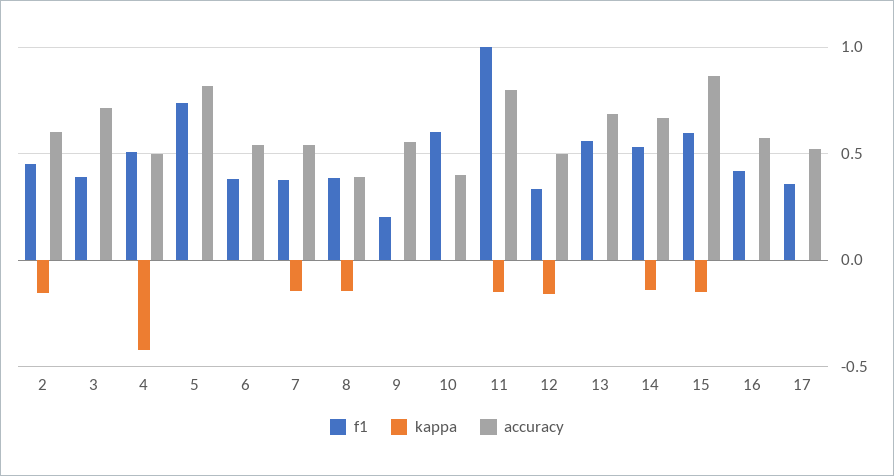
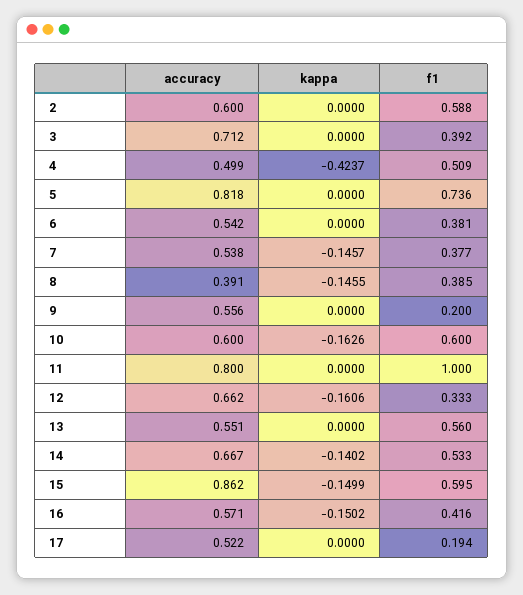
  {
    "f1": {
-     "2": 0.45,
+     "2": 0.588,
      "3": 0.392,
      "4": 0.509,
      "5": 0.736,
      "6": 0.381,
      "7": 0.377,
      "8": 0.385,
      "9": 0.2,
      "10": 0.6,
      "11": 1,
      "12": 0.333,
      "13": 0.56,
      "14": 0.533,
      "15": 0.595,
      "16": 0.416,
-     "17": 0.35
+     "17": 0.194
    },
    "kappa": {
-     "2": -0.15,
+     "2": 0,
      "3": 0,
      "4": -0.4237,
      "5": 0,
      "6": 0,
      "7": -0.1457,
      "8": -0.1455,
      "9": 0,
-     "10": 0,
+     "10": -0.1626,
-     "11": -0.15,
+     "11": 0,
      "12": -0.1606,
      "13": 0,
      "14": -0.1402,
      "15": -0.1499,
-     "16": 0,
+     "16": -0.1502,
      "17": 0
    },
    "accuracy": {
      "2": 0.6,
      "3": 0.712,
      "4": 0.499,
      "5": 0.818,
      "6": 0.542,
      "7": 0.538,
      "8": 0.391,
      "9": 0.556,
-     "10": 0.4,
+     "10": 0.6,
      "11": 0.8,
-     "12": 0.5,
+     "12": 0.662,
-     "13": 0.7,
+     "13": 0.551,
      "14": 0.667,
      "15": 0.862,
      "16": 0.571,
      "17": 0.522
    }
  }

